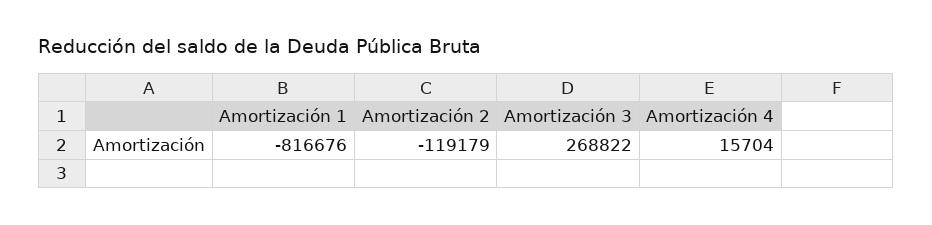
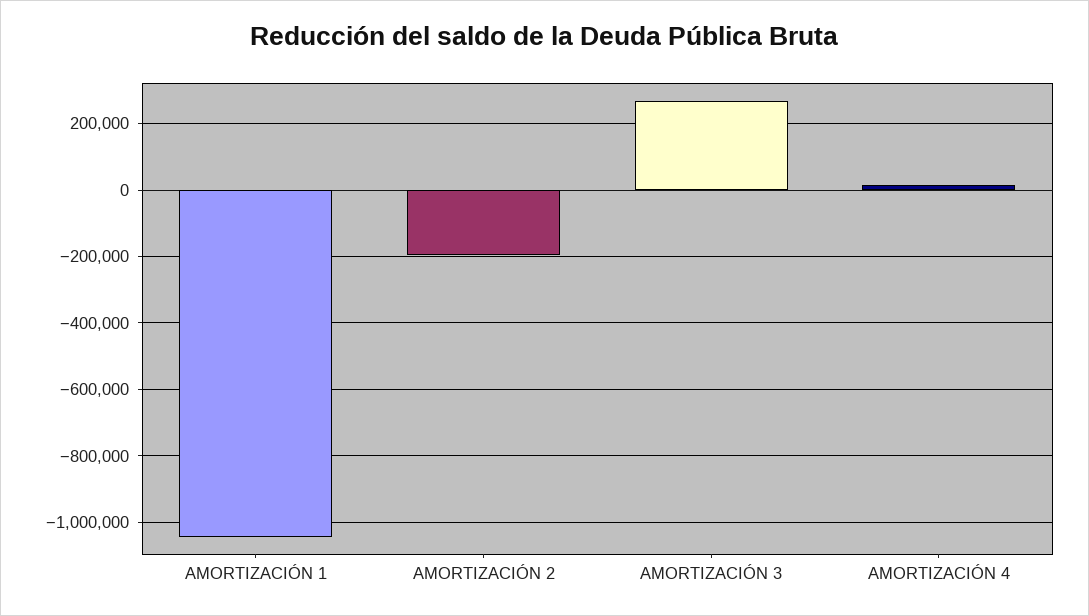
  {
-   "Amortización 1": -816676,
+   "Amortización 1": -1040000,
-   "Amortización 2": -119179,
+   "Amortización 2": -200000,
    "Amortización 3": 268822,
    "Amortización 4": 15704
  }

